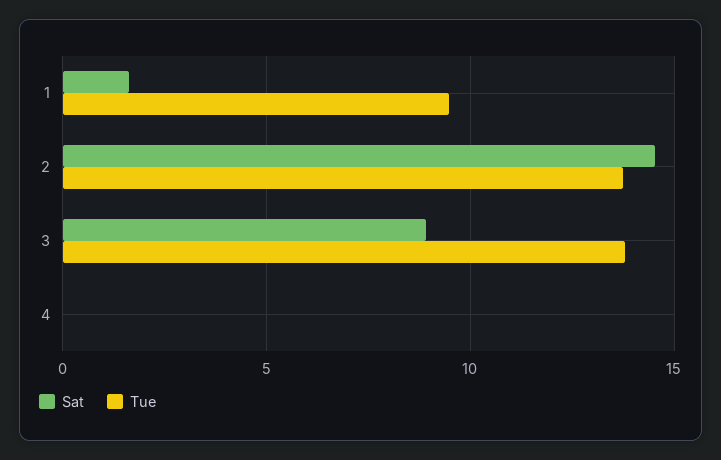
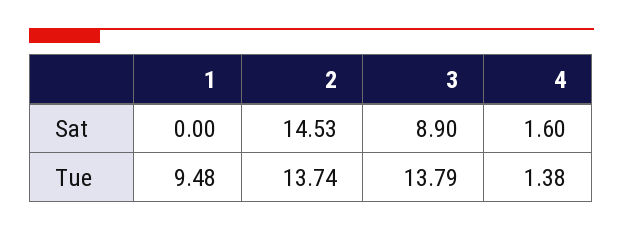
  {
    "Sat": {
-     "1": 1.5,
+     "1": 0,
      "2": 14.53,
      "3": 8.9,
-     "4": 0
+     "4": 1.6
    },
    "Tue": {
      "1": 9.48,
      "2": 13.74,
      "3": 13.79,
-     "4": 0
+     "4": 1.38
    }
  }

